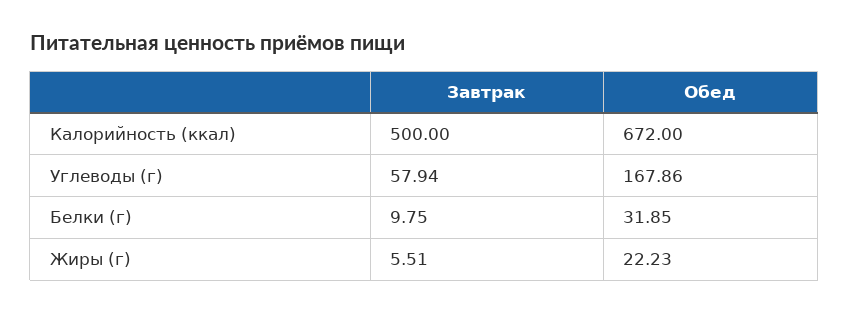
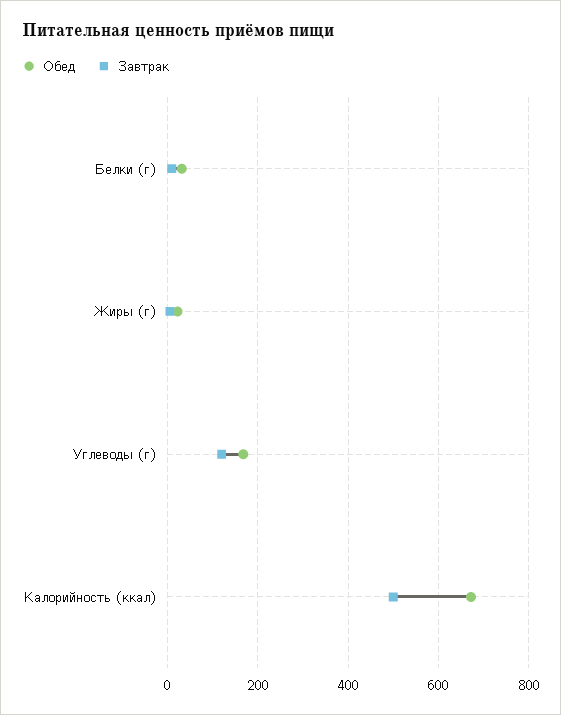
  {
    "Завтрак": {
      "Калорийность (ккал)": 500,
-     "Углеводы (г)": 57.94,
+     "Углеводы (г)": 120,
      "Белки (г)": 9.75,
      "Жиры (г)": 5.51
    },
    "Обед": {
      "Калорийность (ккал)": 672,
      "Углеводы (г)": 167.86,
      "Белки (г)": 31.85,
      "Жиры (г)": 22.23
    }
  }

